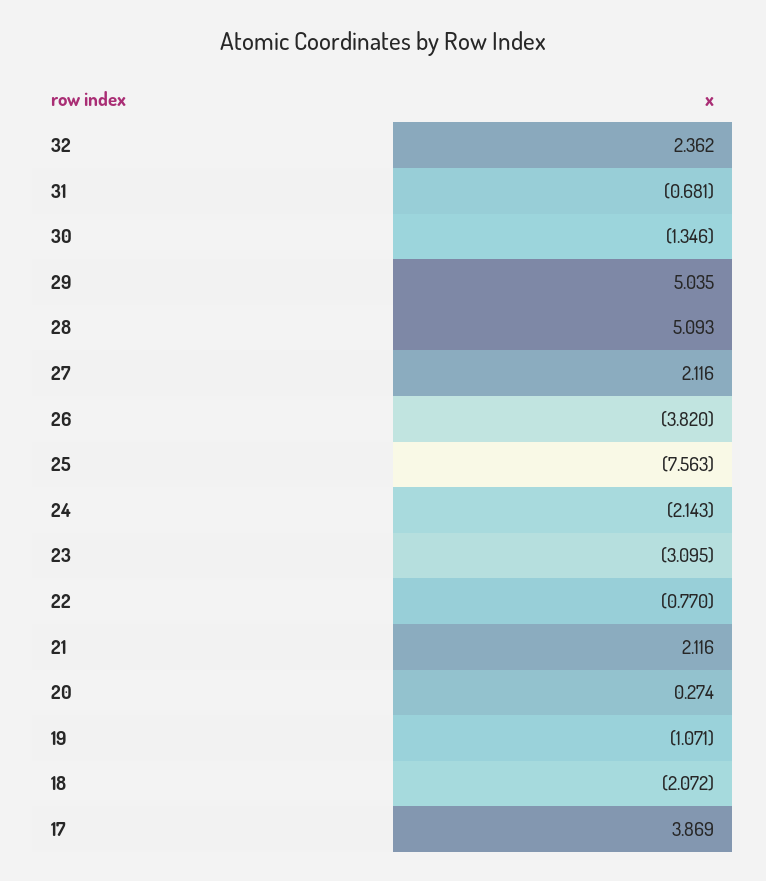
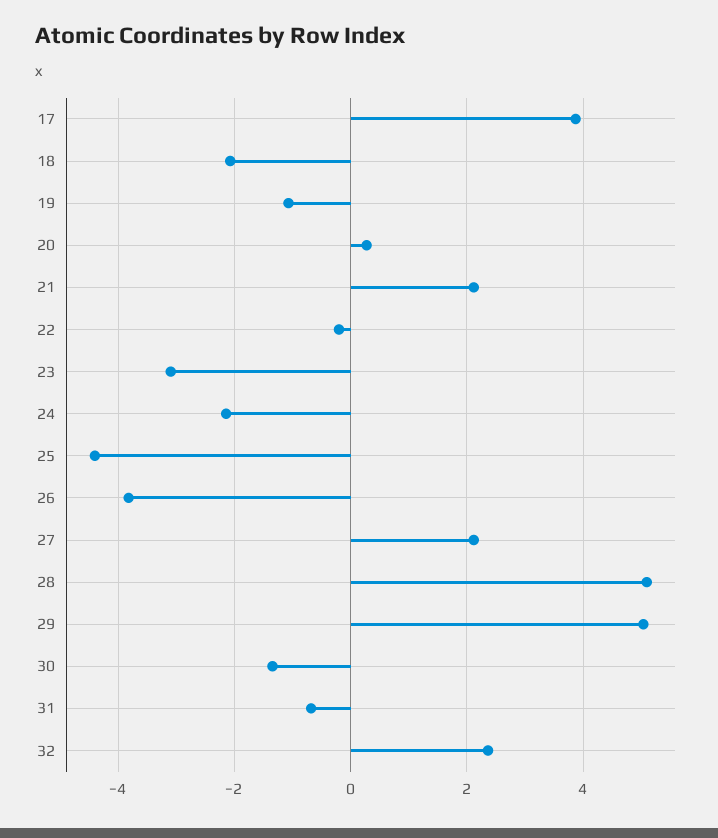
  {
    "32": 2.362,
    "31": -0.681,
    "30": -1.346,
    "29": 5.035,
    "28": 5.093,
    "27": 2.116,
    "26": -3.82,
-   "25": -7.563,
+   "25": -4.4,
    "24": -2.143,
    "23": -3.095,
-   "22": -0.77,
+   "22": -0.2,
    "21": 2.116,
    "20": 0.274,
    "19": -1.071,
    "18": -2.072,
    "17": 3.869
  }

